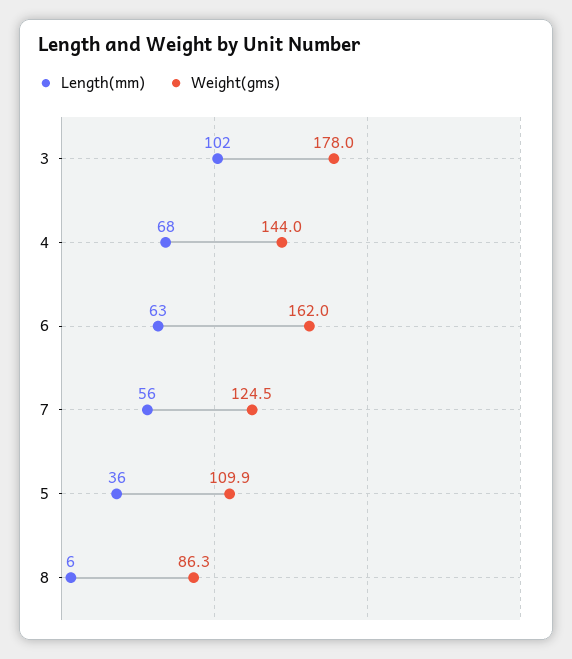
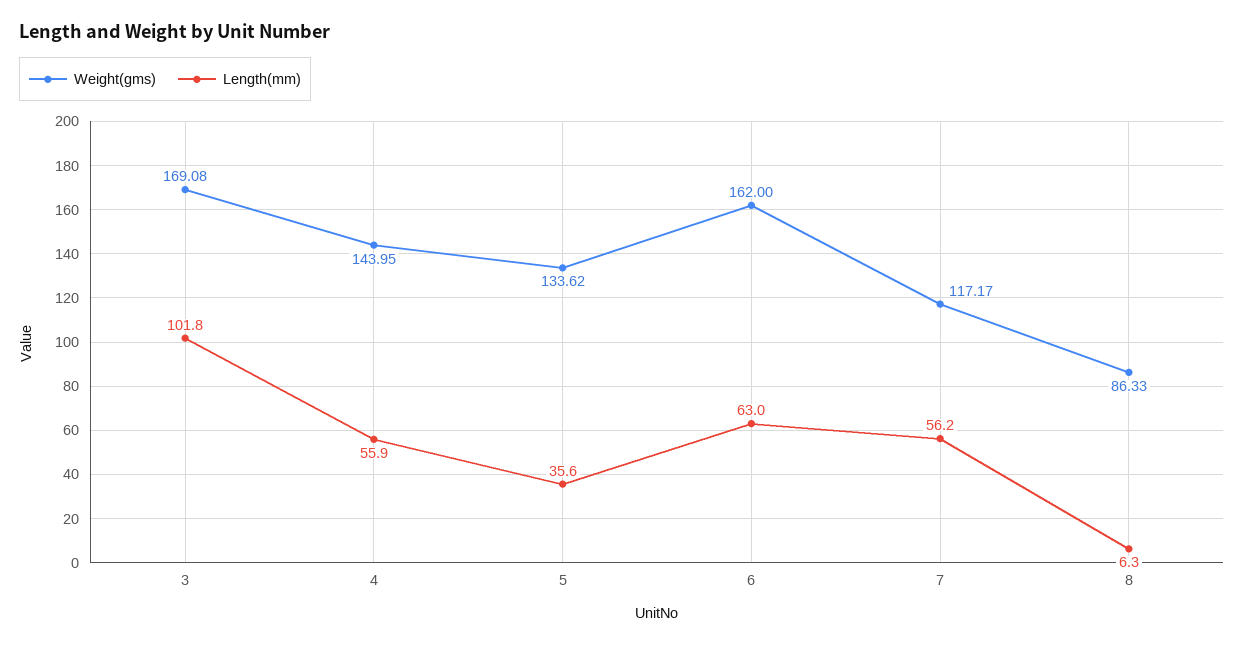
  {
    "Length(mm)": {
      "3": 101.8,
-     "4": 68,
+     "4": 55.9,
      "6": 63,
      "7": 56.2,
      "5": 35.6,
      "8": 6.3
    },
    "Weight(gms)": {
-     "3": 178,
+     "3": 169.08,
      "4": 143.95,
      "6": 162,
-     "7": 124.5,
+     "7": 117.17,
-     "5": 109.9,
+     "5": 133.62,
      "8": 86.33
    }
  }

